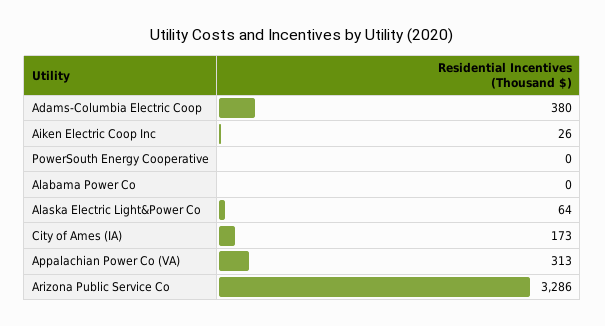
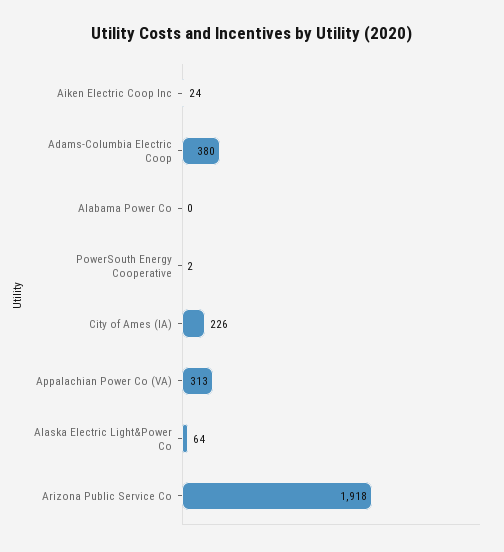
  {
    "Adams-Columbia Electric Coop": 380,
-   "Aiken Electric Coop Inc": 26,
+   "Aiken Electric Coop Inc": 24,
-   "PowerSouth Energy Cooperative": 0,
+   "PowerSouth Energy Cooperative": 2,
    "Alabama Power Co": 0,
    "Alaska Electric Light&Power Co": 64,
-   "City of Ames (IA)": 173,
+   "City of Ames (IA)": 226,
    "Appalachian Power Co (VA)": 313,
-   "Arizona Public Service Co": 3286
+   "Arizona Public Service Co": 1918
  }

